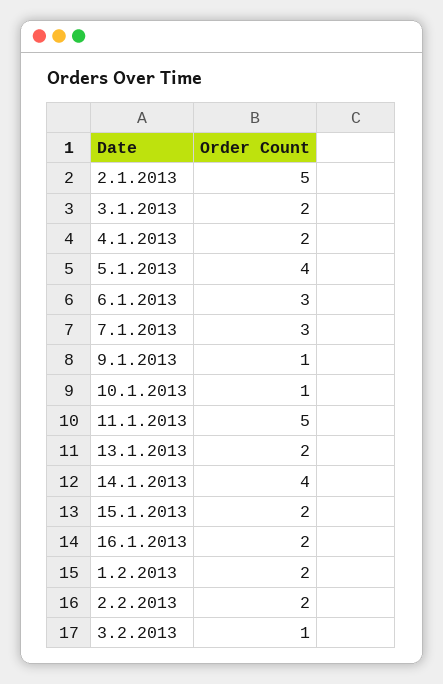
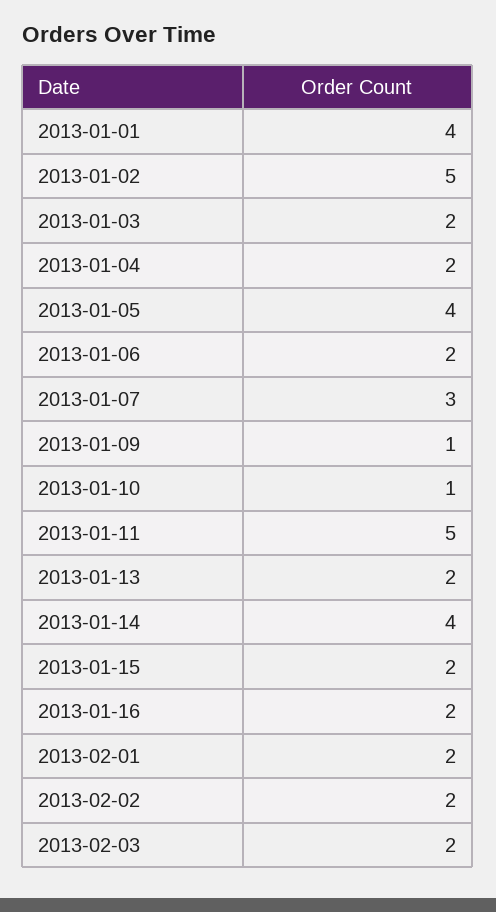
  {
    "2.1.2013": 5,
    "3.1.2013": 2,
    "4.1.2013": 2,
    "5.1.2013": 4,
-   "6.1.2013": 3,
+   "6.1.2013": 2,
    "7.1.2013": 3,
    "9.1.2013": 1,
    "10.1.2013": 1,
    "11.1.2013": 5,
    "13.1.2013": 2,
    "14.1.2013": 4,
    "15.1.2013": 2,
    "16.1.2013": 2,
    "1.2.2013": 2,
    "2.2.2013": 2,
-   "3.2.2013": 1
+   "3.2.2013": 2,
+   "2013-01-01": 4
  }

